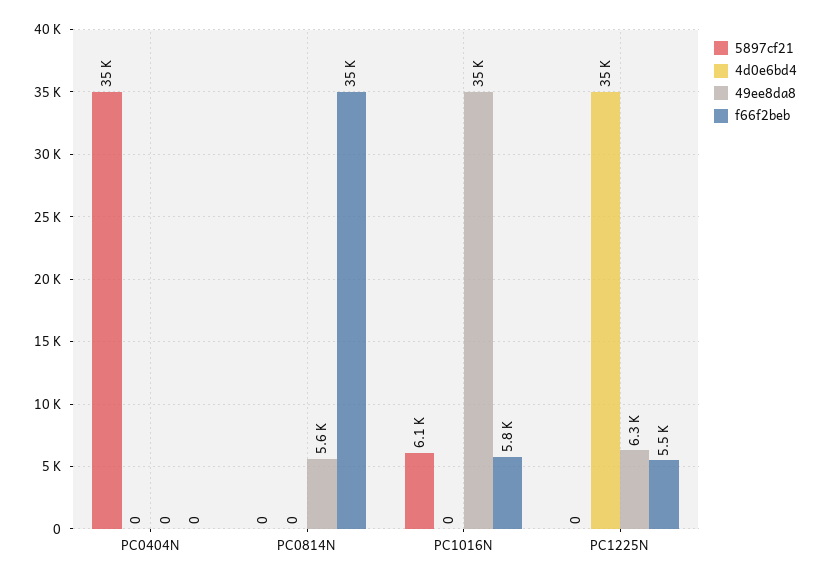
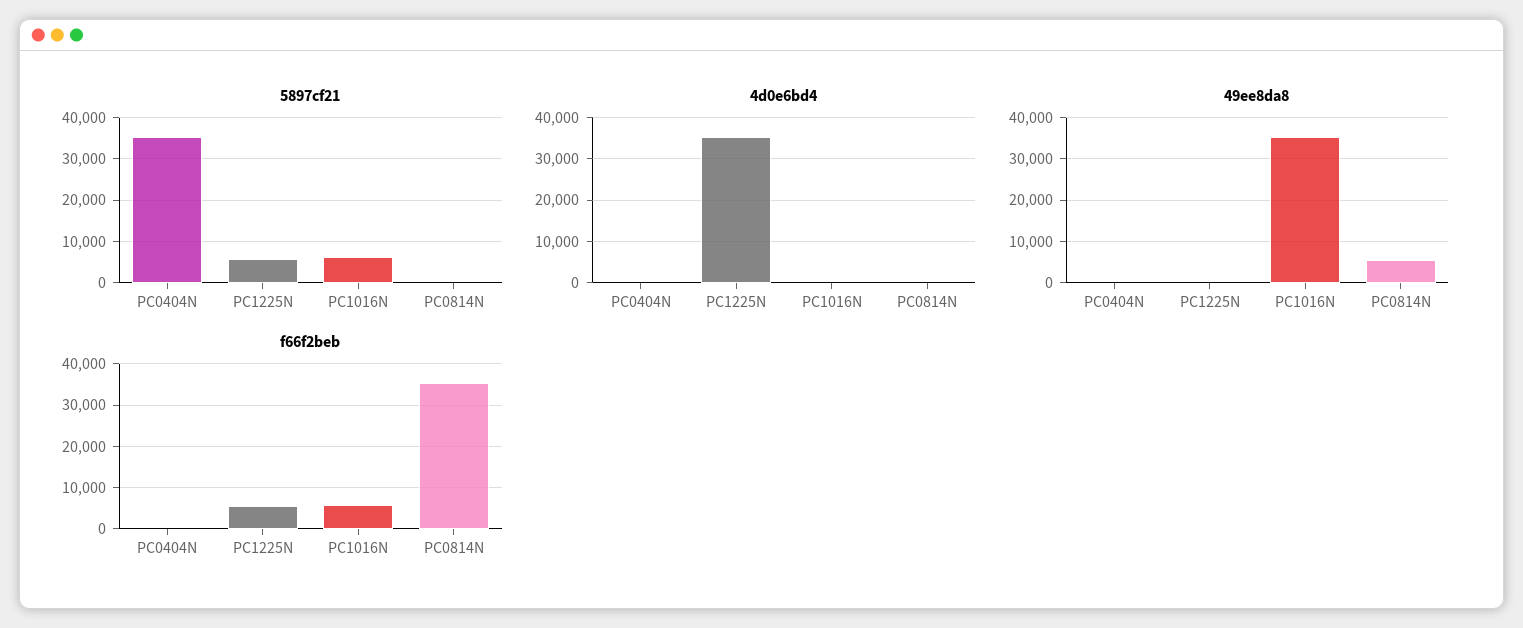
  {
    "5897cf21": {
      "PC0404N": 35000,
      "PC0814N": 0,
      "PC1016N": 6100,
-     "PC1225N": 0
+     "PC1225N": 6000
    },
    "4d0e6bd4": {
      "PC0404N": 0,
      "PC0814N": 0,
      "PC1016N": 0,
      "PC1225N": 35000
    },
    "49ee8da8": {
      "PC0404N": 0,
      "PC0814N": 5600,
      "PC1016N": 35000,
-     "PC1225N": 6300
+     "PC1225N": 0
    },
    "f66f2beb": {
      "PC0404N": 0,
      "PC0814N": 35000,
      "PC1016N": 5800,
      "PC1225N": 5500
    }
  }

